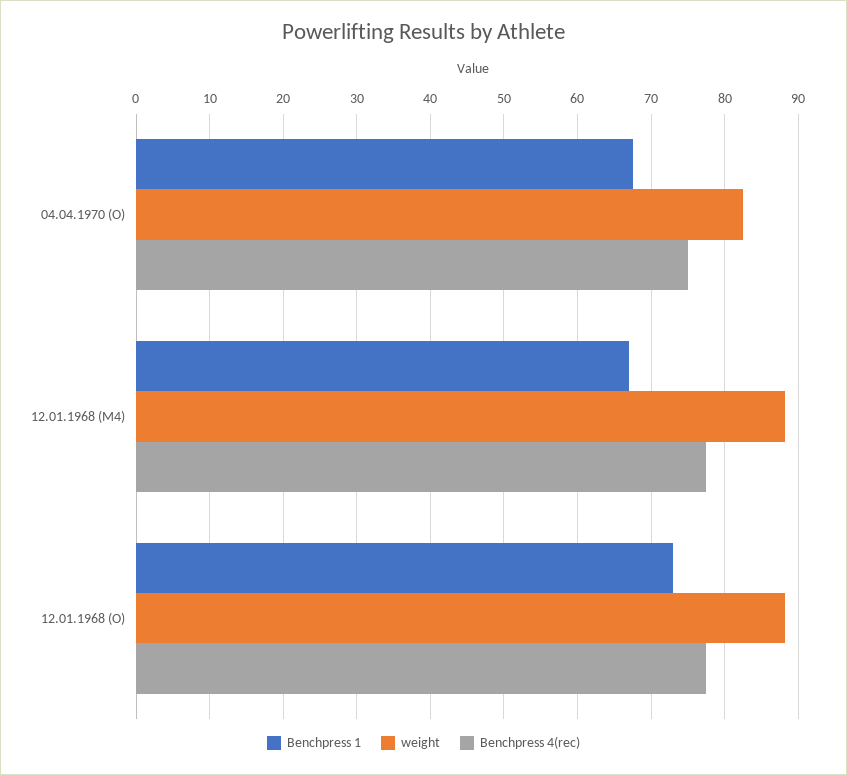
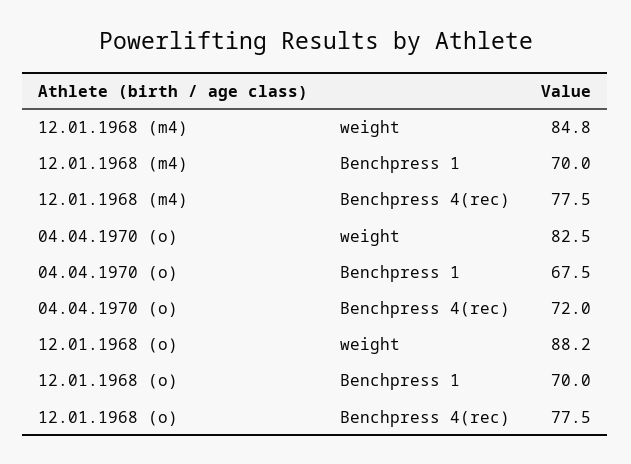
  {
    "Benchpress 1": {
      "04.04.1970 (O)": 67.5,
-     "12.01.1968 (M4)": 67,
+     "12.01.1968 (M4)": 70,
-     "12.01.1968 (O)": 73
+     "12.01.1968 (O)": 70
    },
    "weight": {
      "04.04.1970 (O)": 82.5,
-     "12.01.1968 (M4)": 88,
+     "12.01.1968 (M4)": 84.8,
      "12.01.1968 (O)": 88.2
    },
    "Benchpress 4(rec)": {
-     "04.04.1970 (O)": 75,
+     "04.04.1970 (O)": 72,
      "12.01.1968 (M4)": 77.5,
      "12.01.1968 (O)": 77.5
    }
  }

